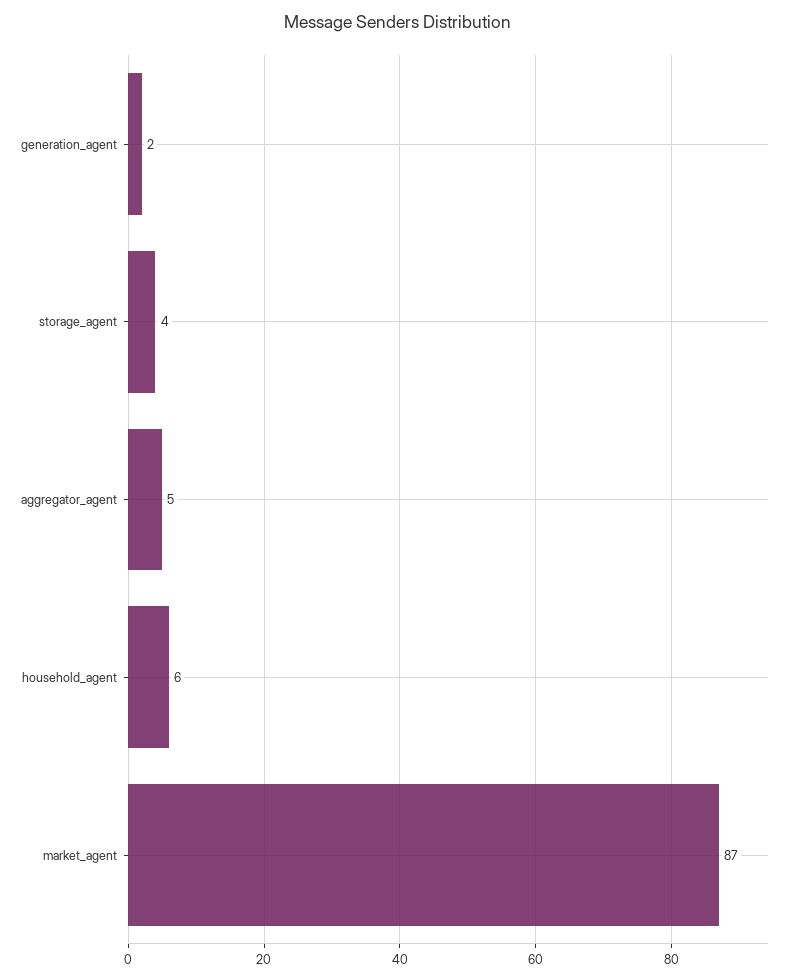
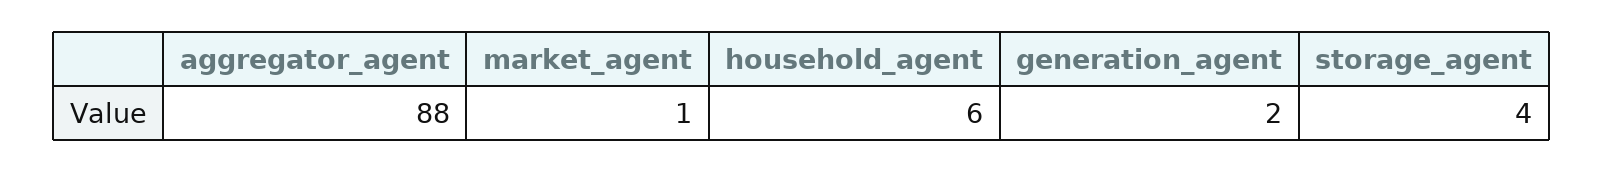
  {
    "generation_agent": 2,
    "storage_agent": 4,
-   "aggregator_agent": 5,
+   "aggregator_agent": 88,
    "household_agent": 6,
-   "market_agent": 87
+   "market_agent": 1
  }

